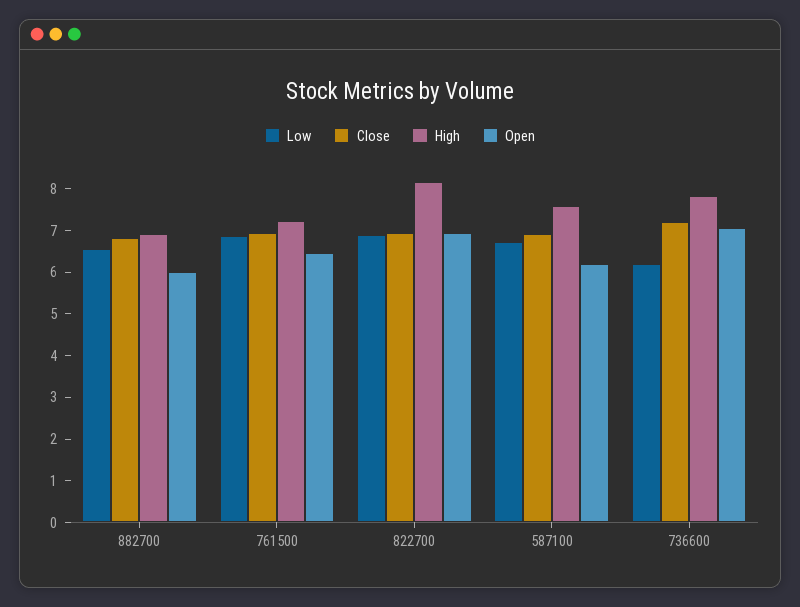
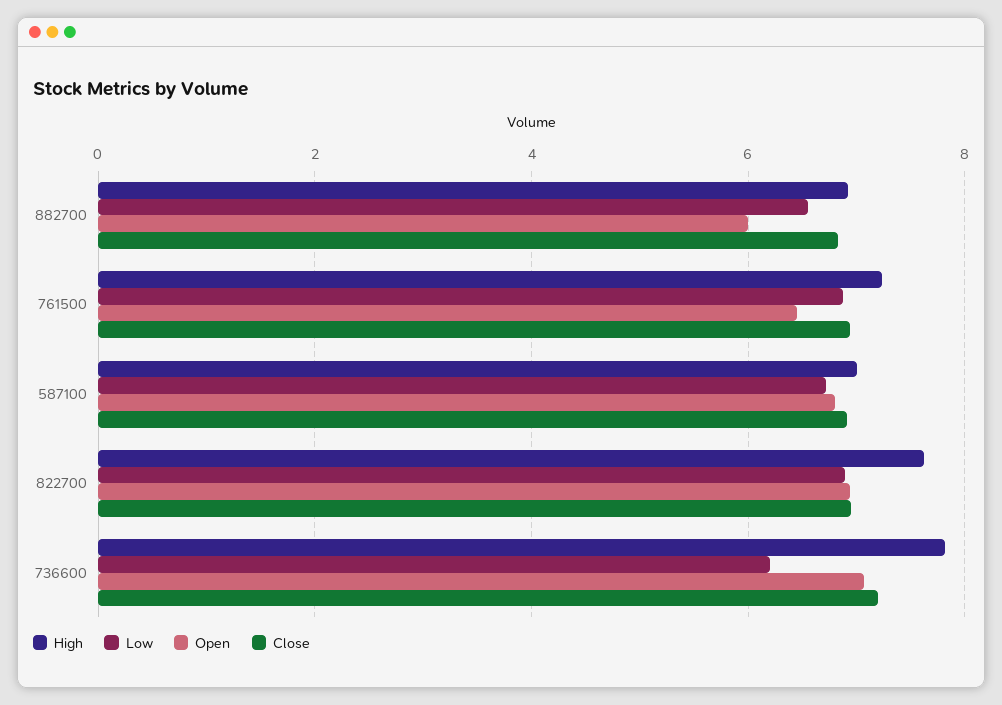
  {
    "Low": {
      "882700": 6.6,
      "761500": 6.8,
      "822700": 6.8,
      "587100": 6.8,
      "736600": 6.2
    },
    "Close": {
      "882700": 6.8,
      "761500": 7,
      "822700": 7,
      "587100": 7,
      "736600": 7.2
    },
    "High": {
      "882700": 7,
      "761500": 7.2,
-     "822700": 8.2,
+     "822700": 7.6,
-     "587100": 7.6,
+     "587100": 7,
      "736600": 7.8
    },
    "Open": {
      "882700": 6,
      "761500": 6.4,
      "822700": 7,
-     "587100": 6.2,
+     "587100": 6.8,
      "736600": 7
    }
  }

